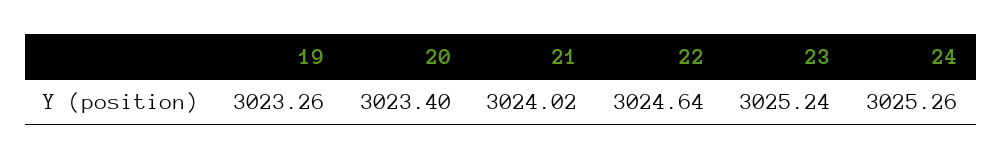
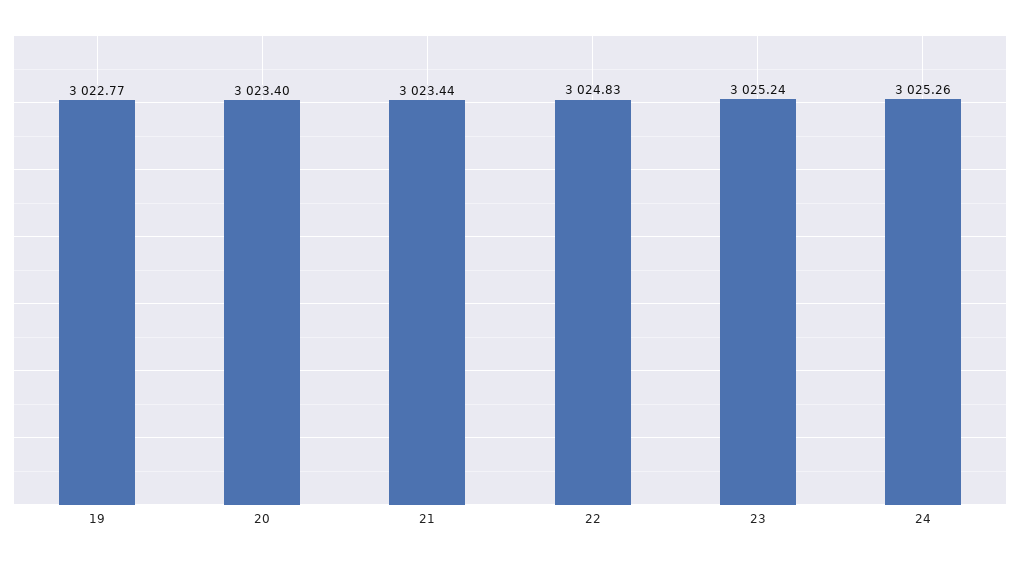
  {
-   "19": 3023.26,
+   "19": 3022.77,
    "20": 3023.4,
-   "21": 3024.02,
+   "21": 3023.44,
-   "22": 3024.64,
+   "22": 3024.83,
    "23": 3025.24,
    "24": 3025.26
  }

